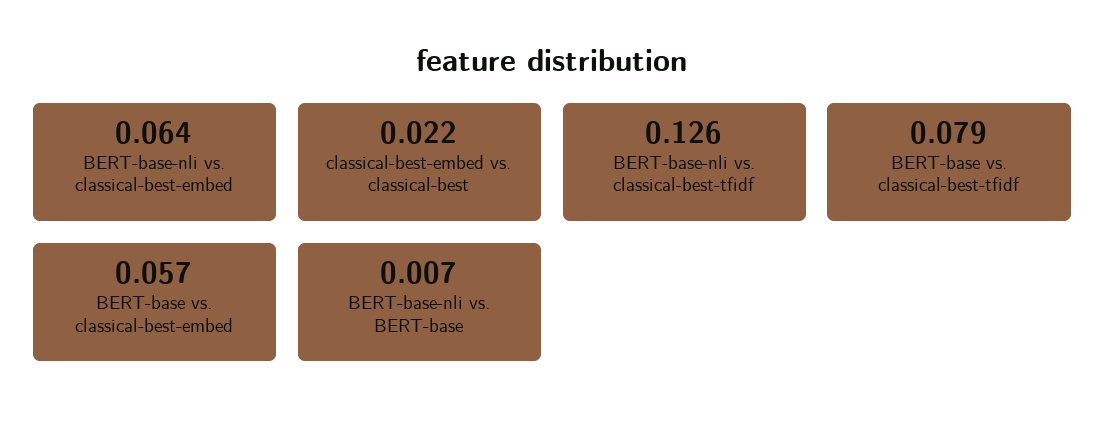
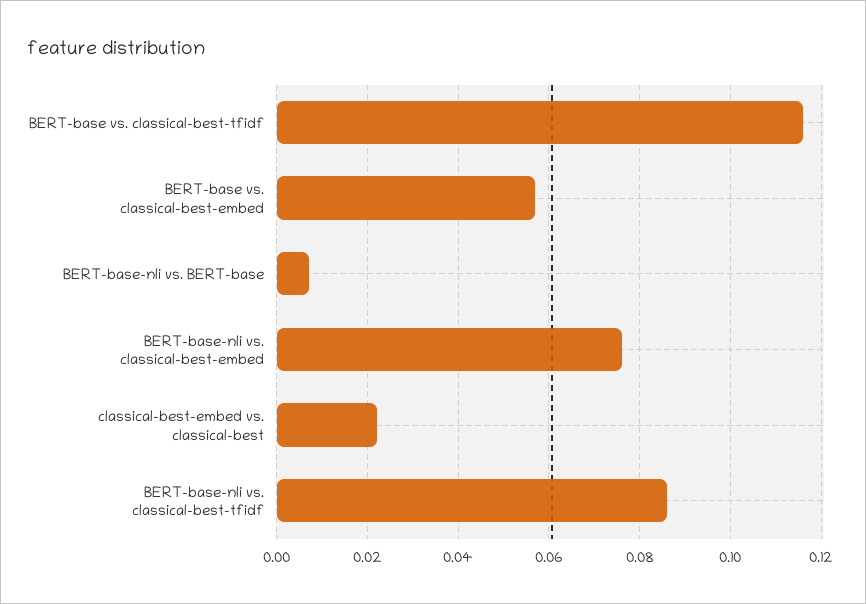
  {
-   "BERT-base-nli vs. classical-best-embed": 0.064,
+   "BERT-base-nli vs. classical-best-embed": 0.075,
    "classical-best-embed vs. classical-best": 0.022,
-   "BERT-base-nli vs. classical-best-tfidf": 0.126,
+   "BERT-base-nli vs. classical-best-tfidf": 0.085,
-   "BERT-base vs. classical-best-tfidf": 0.079,
+   "BERT-base vs. classical-best-tfidf": 0.115,
    "BERT-base vs. classical-best-embed": 0.057,
    "BERT-base-nli vs. BERT-base": 0.007
  }

